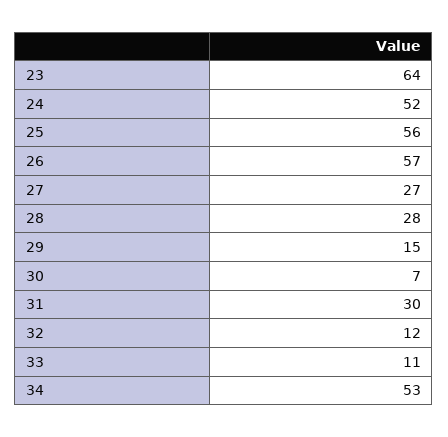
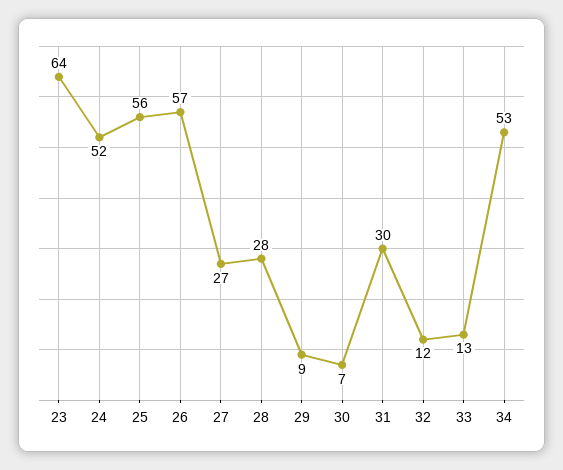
  {
    "23": 64,
    "24": 52,
    "25": 56,
    "26": 57,
    "27": 27,
    "28": 28,
-   "29": 15,
+   "29": 9,
    "30": 7,
    "31": 30,
    "32": 12,
-   "33": 11,
+   "33": 13,
    "34": 53
  }

